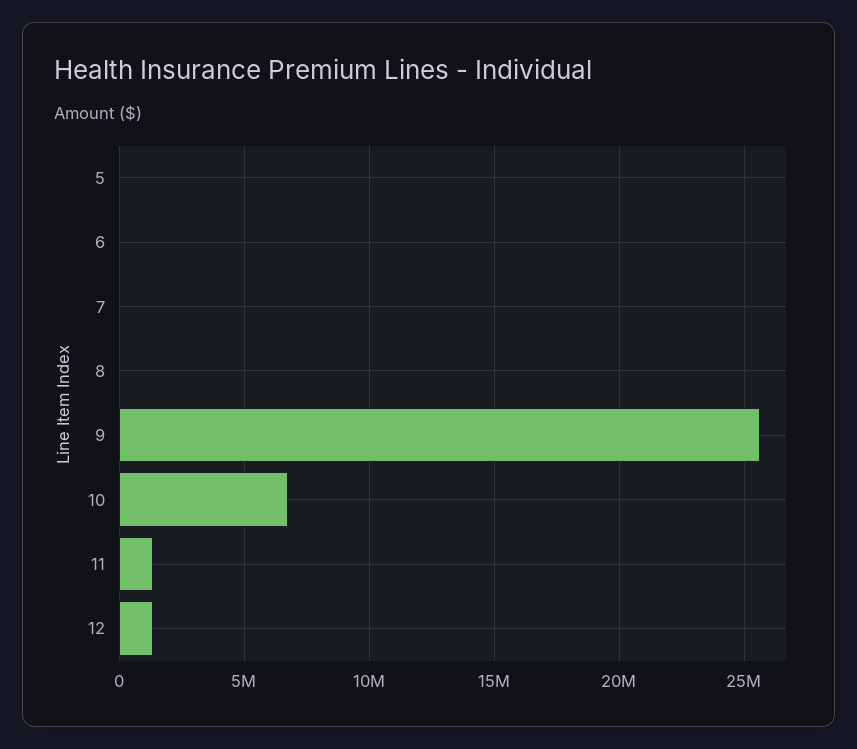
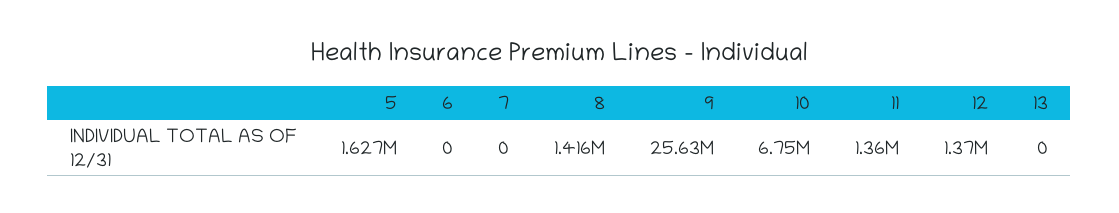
  {
-   "5": 0,
+   "5": 1627000,
    "6": 0,
    "7": 0,
-   "8": 0,
+   "8": 1416000,
    "9": 25630000,
    "10": 6750000,
    "11": 1360000,
-   "12": 1370000
+   "12": 1370000,
+   "13": 0
  }

